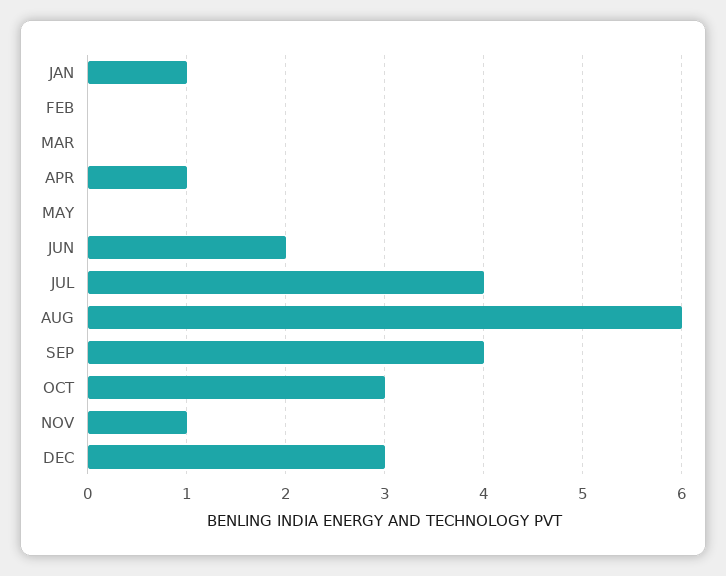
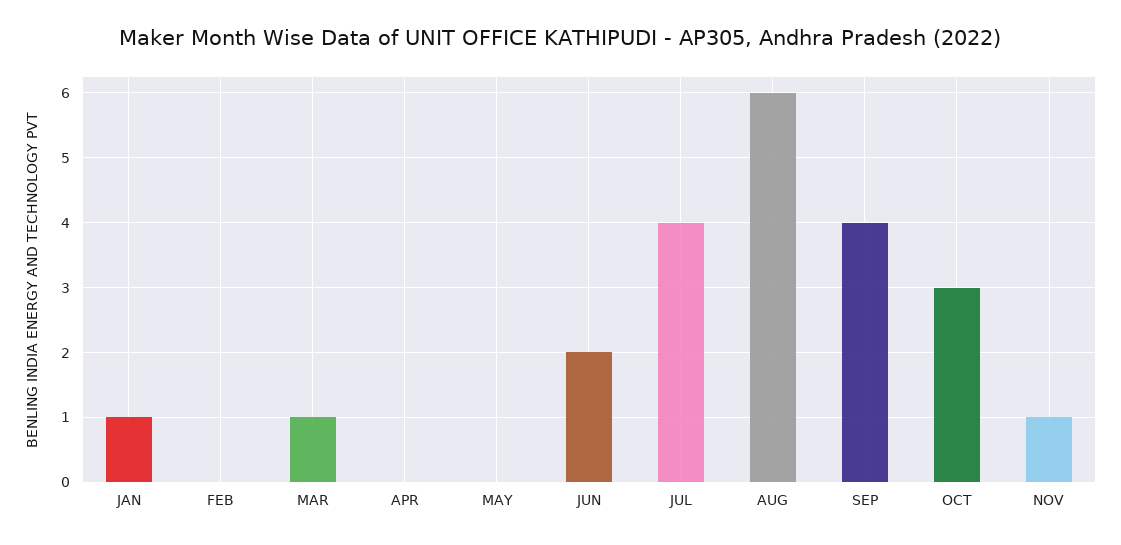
  {
    "JAN": 1,
    "FEB": 0,
-   "MAR": 0,
+   "MAR": 1,
-   "APR": 1,
+   "APR": 0,
    "MAY": 0,
    "JUN": 2,
    "JUL": 4,
    "AUG": 6,
    "SEP": 4,
    "OCT": 3,
-   "NOV": 1,
+   "NOV": 1
-   "DEC": 3
  }

